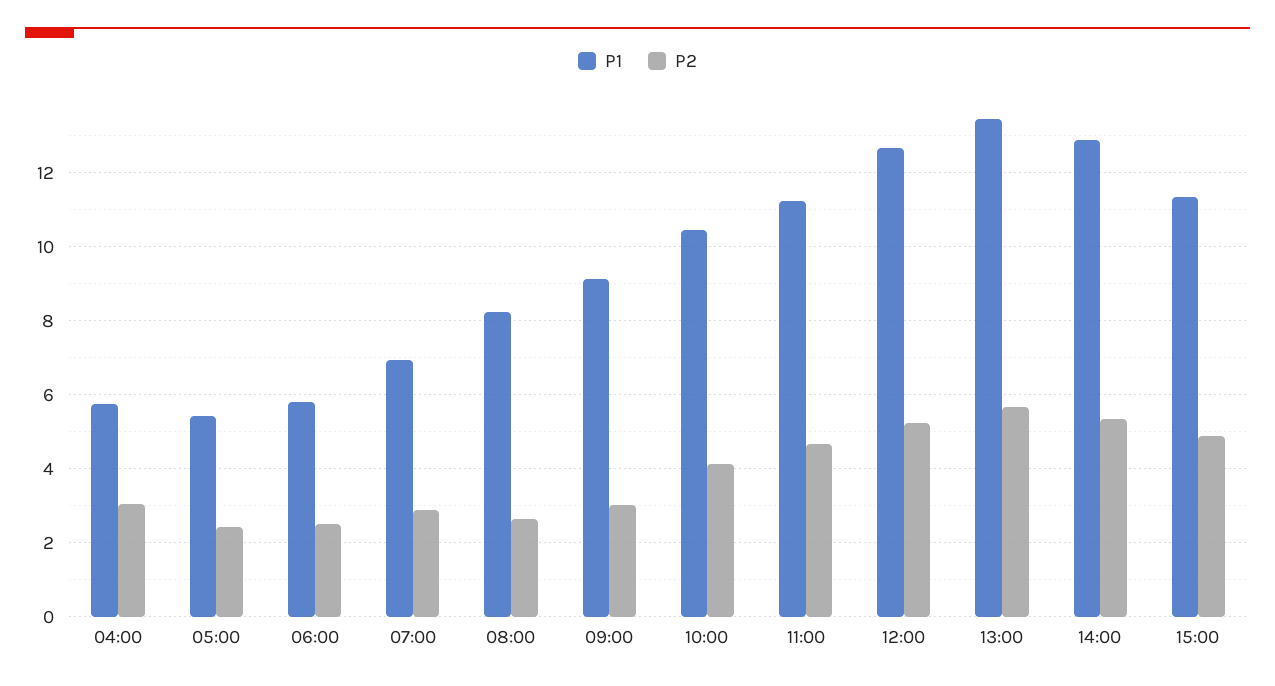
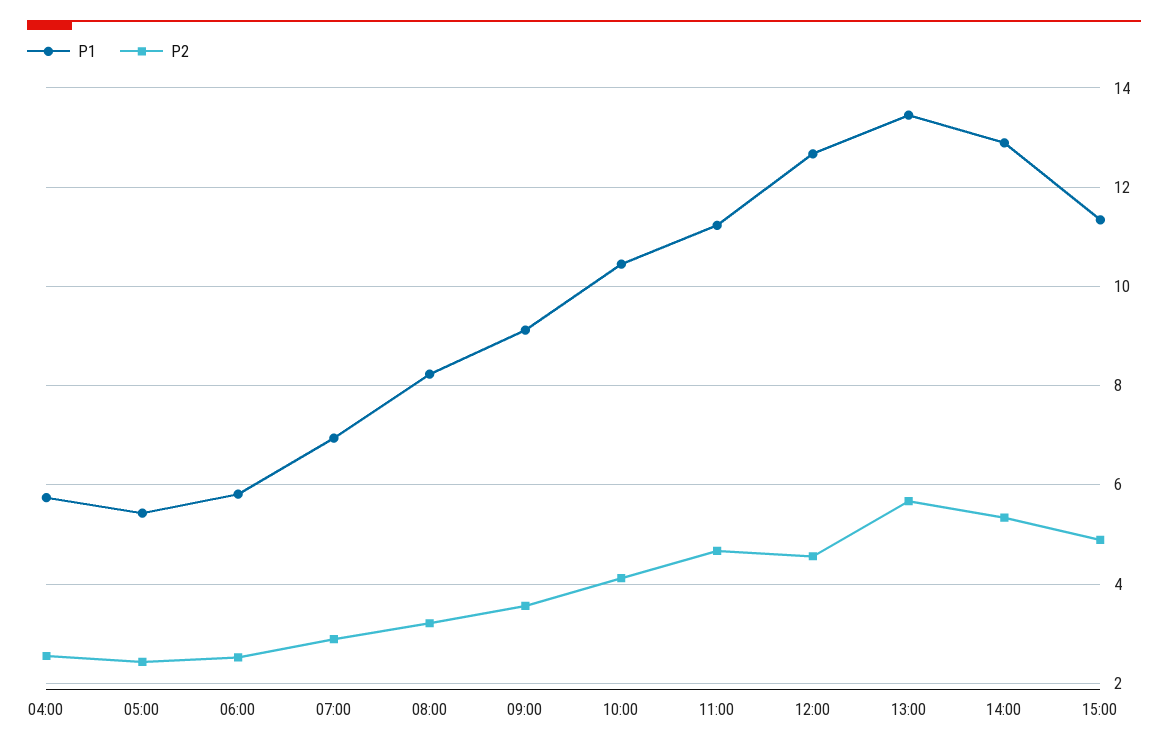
  {
    "P1": {
      "04:00": 5.8,
      "05:00": 5.4,
      "06:00": 5.8,
      "07:00": 7,
      "08:00": 8.2,
      "09:00": 9.2,
      "10:00": 10.4,
      "11:00": 11.2,
      "12:00": 12.6,
      "13:00": 13.4,
      "14:00": 12.8,
      "15:00": 11.4
    },
    "P2": {
-     "04:00": 3,
+     "04:00": 2.6,
      "05:00": 2.4,
      "06:00": 2.6,
      "07:00": 2.8,
-     "08:00": 2.6,
+     "08:00": 3.2,
-     "09:00": 3,
+     "09:00": 3.6,
      "10:00": 4.2,
      "11:00": 4.6,
-     "12:00": 5.2,
+     "12:00": 4.6,
      "13:00": 5.6,
      "14:00": 5.4,
      "15:00": 4.8
    }
  }

